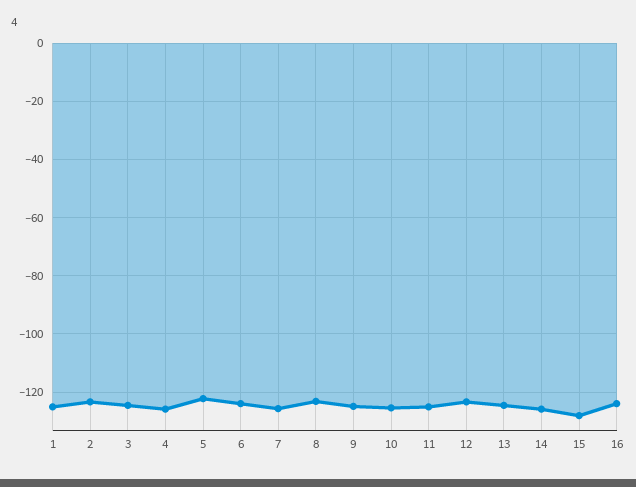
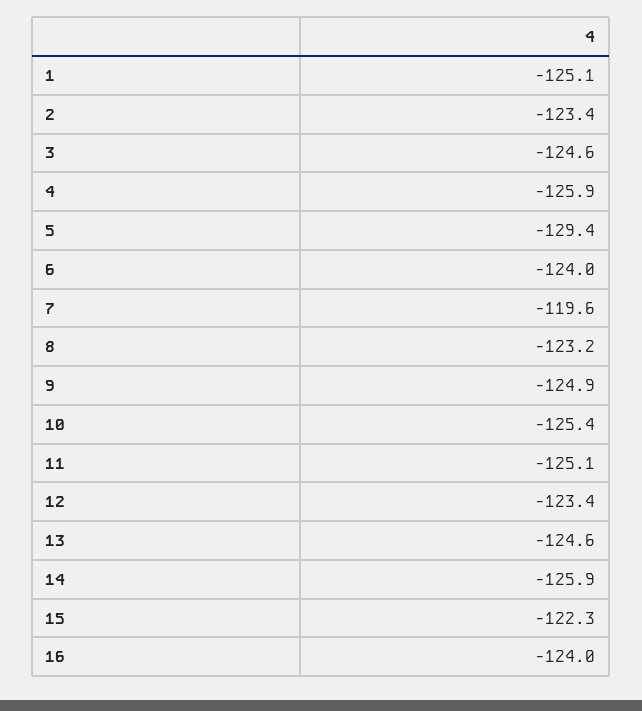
  {
    "1": -125.1,
    "2": -123.4,
    "3": -124.6,
    "4": -125.9,
-   "5": -122.5,
+   "5": -129.4,
    "6": -124,
-   "7": -125,
+   "7": -119.6,
    "8": -123.2,
    "9": -124.9,
    "10": -125.4,
    "11": -125.1,
    "12": -123.4,
    "13": -124.6,
    "14": -125.9,
-   "15": -127.5,
+   "15": -122.3,
    "16": -124
  }

